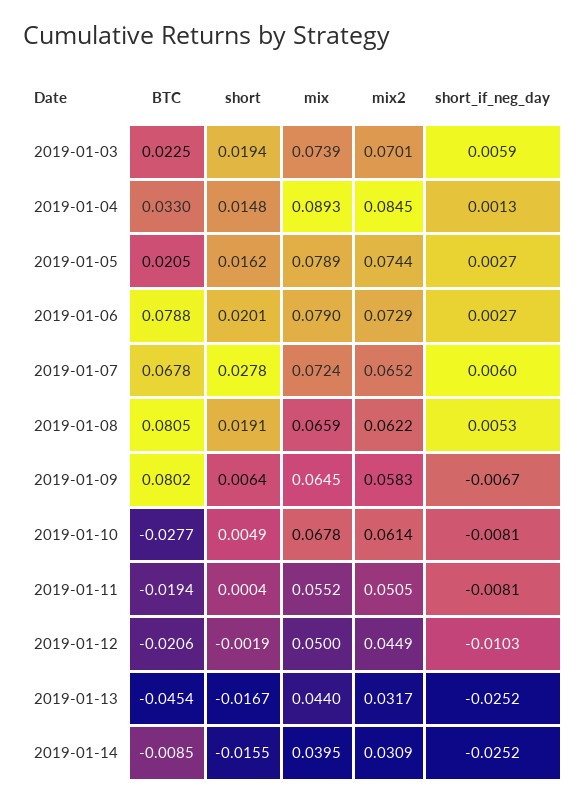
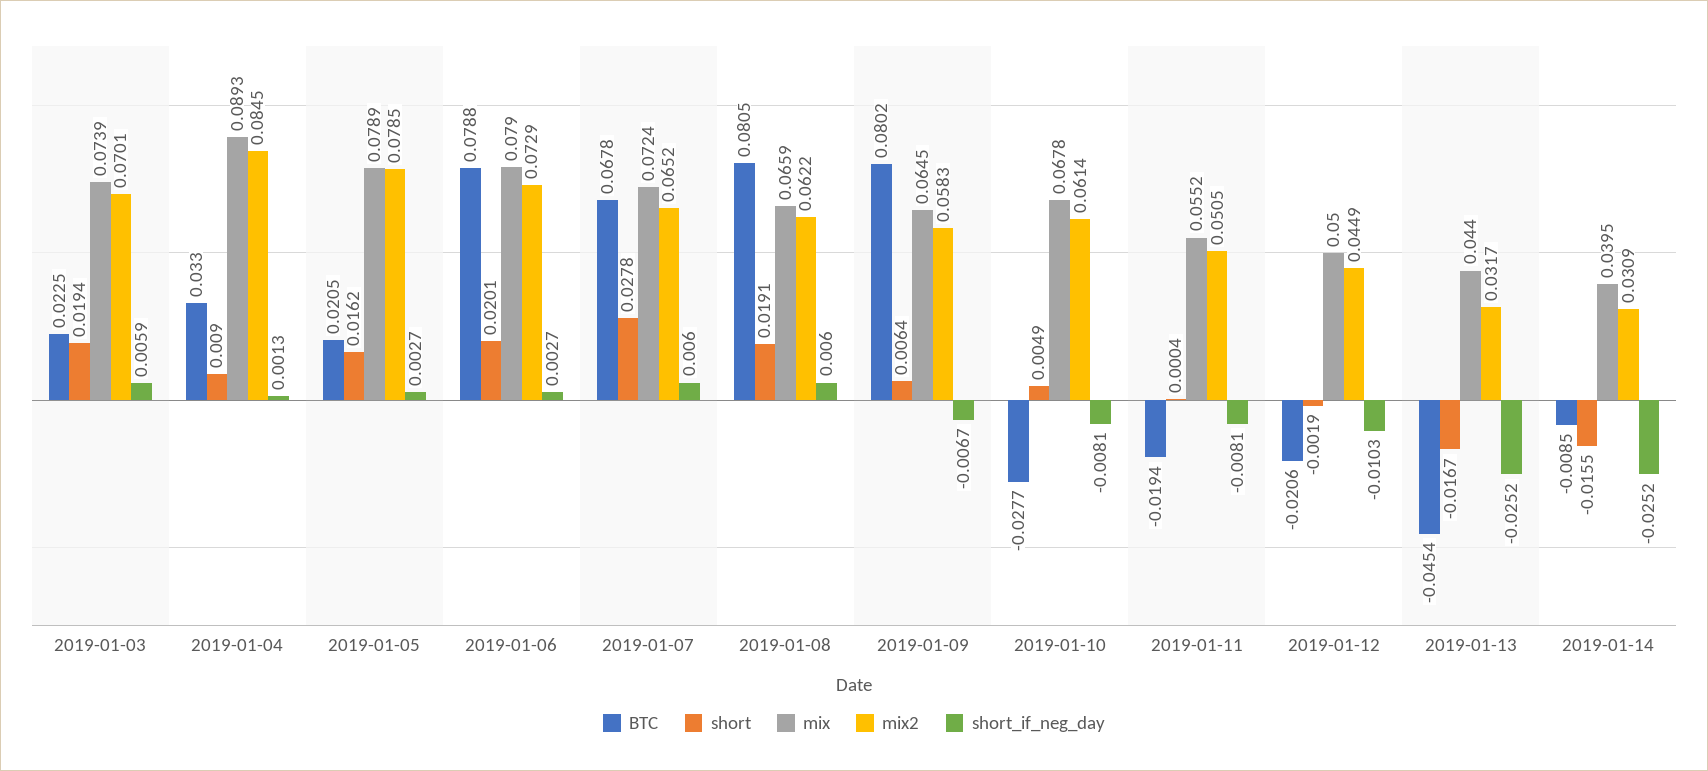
  {
    "BTC": {
      "2019-01-03": 0.0225,
      "2019-01-04": 0.033,
      "2019-01-05": 0.0205,
      "2019-01-06": 0.0788,
      "2019-01-07": 0.0678,
      "2019-01-08": 0.0805,
      "2019-01-09": 0.0802,
      "2019-01-10": -0.0277,
      "2019-01-11": -0.0194,
      "2019-01-12": -0.0206,
      "2019-01-13": -0.0454,
      "2019-01-14": -0.0085
    },
    "short": {
      "2019-01-03": 0.0194,
-     "2019-01-04": 0.0148,
+     "2019-01-04": 0.009,
      "2019-01-05": 0.0162,
      "2019-01-06": 0.0201,
      "2019-01-07": 0.0278,
      "2019-01-08": 0.0191,
      "2019-01-09": 0.0064,
      "2019-01-10": 0.0049,
      "2019-01-11": 0.0004,
      "2019-01-12": -0.0019,
      "2019-01-13": -0.0167,
      "2019-01-14": -0.0155
    },
    "mix": {
      "2019-01-03": 0.0739,
      "2019-01-04": 0.0893,
      "2019-01-05": 0.0789,
      "2019-01-06": 0.079,
      "2019-01-07": 0.0724,
      "2019-01-08": 0.0659,
      "2019-01-09": 0.0645,
      "2019-01-10": 0.0678,
      "2019-01-11": 0.0552,
      "2019-01-12": 0.05,
      "2019-01-13": 0.044,
      "2019-01-14": 0.0395
    },
    "mix2": {
      "2019-01-03": 0.0701,
      "2019-01-04": 0.0845,
-     "2019-01-05": 0.0744,
+     "2019-01-05": 0.0785,
      "2019-01-06": 0.0729,
      "2019-01-07": 0.0652,
      "2019-01-08": 0.0622,
      "2019-01-09": 0.0583,
      "2019-01-10": 0.0614,
      "2019-01-11": 0.0505,
      "2019-01-12": 0.0449,
      "2019-01-13": 0.0317,
      "2019-01-14": 0.0309
    },
    "short_if_neg_day": {
      "2019-01-03": 0.0059,
      "2019-01-04": 0.0013,
      "2019-01-05": 0.0027,
      "2019-01-06": 0.0027,
      "2019-01-07": 0.006,
-     "2019-01-08": 0.0053,
+     "2019-01-08": 0.006,
      "2019-01-09": -0.0067,
      "2019-01-10": -0.0081,
      "2019-01-11": -0.0081,
      "2019-01-12": -0.0103,
      "2019-01-13": -0.0252,
      "2019-01-14": -0.0252
    }
  }

